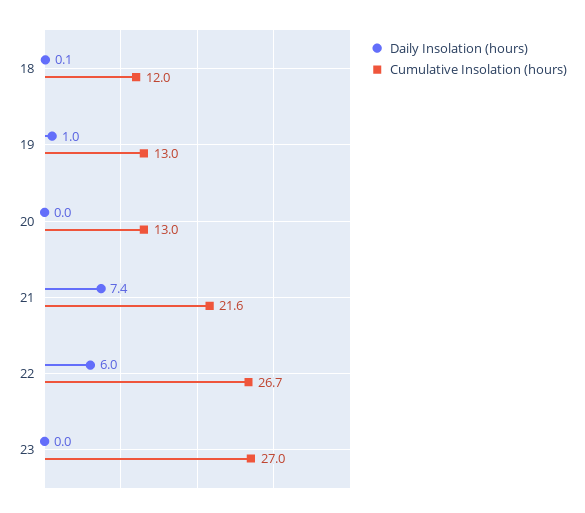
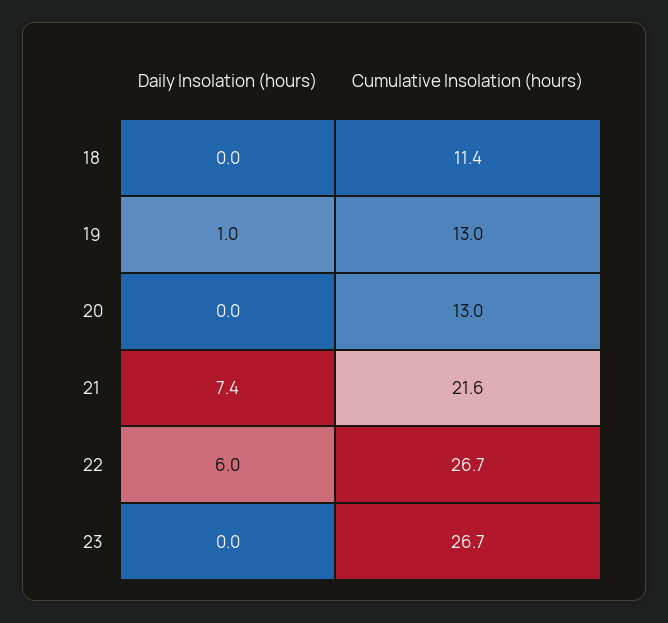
  {
    "Daily Insolation (hours)": {
-     "18": 0.1,
+     "18": 0,
      "19": 1,
      "20": 0,
      "21": 7.4,
      "22": 6,
      "23": 0
    },
    "Cumulative Insolation (hours)": {
-     "18": 12,
+     "18": 11.4,
      "19": 13,
      "20": 13,
      "21": 21.6,
      "22": 26.7,
-     "23": 27
+     "23": 26.7
    }
  }

